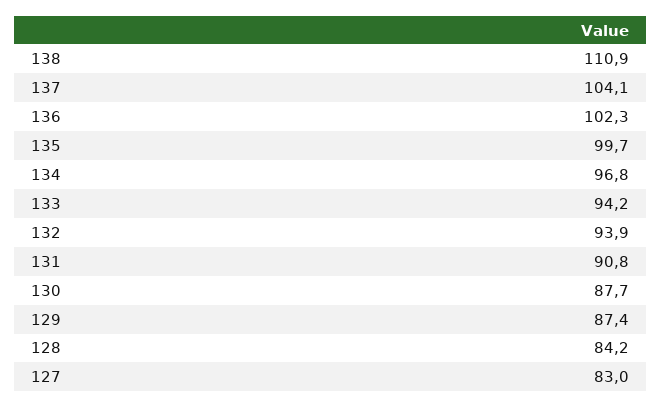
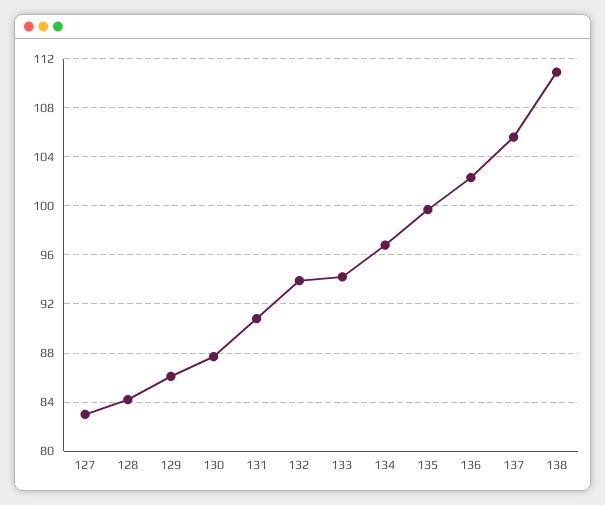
  {
    "138": 110.9,
-   "137": 104.1,
+   "137": 105.5,
    "136": 102.3,
    "135": 99.7,
    "134": 96.8,
    "133": 94.2,
    "132": 93.9,
    "131": 90.8,
    "130": 87.7,
-   "129": 87.4,
+   "129": 86,
    "128": 84.2,
    "127": 83
  }

